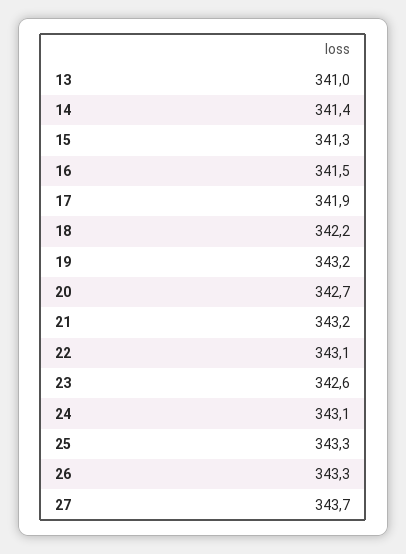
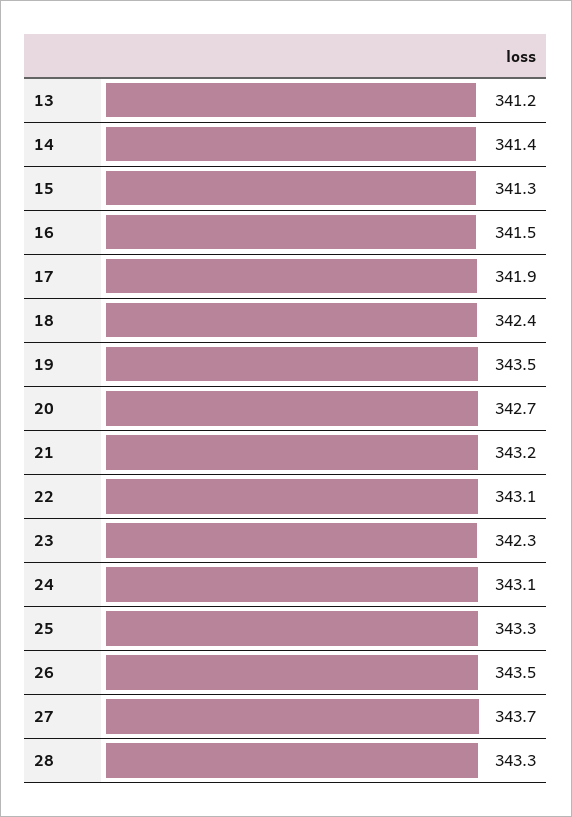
  {
-   "13": 341,
+   "13": 341.2,
    "14": 341.4,
    "15": 341.3,
    "16": 341.5,
    "17": 341.9,
-   "18": 342.2,
+   "18": 342.4,
-   "19": 343.2,
+   "19": 343.5,
    "20": 342.7,
    "21": 343.2,
    "22": 343.1,
-   "23": 342.6,
+   "23": 342.3,
    "24": 343.1,
    "25": 343.3,
-   "26": 343.3,
+   "26": 343.5,
-   "27": 343.7
+   "27": 343.7,
+   "28": 343.3
  }

